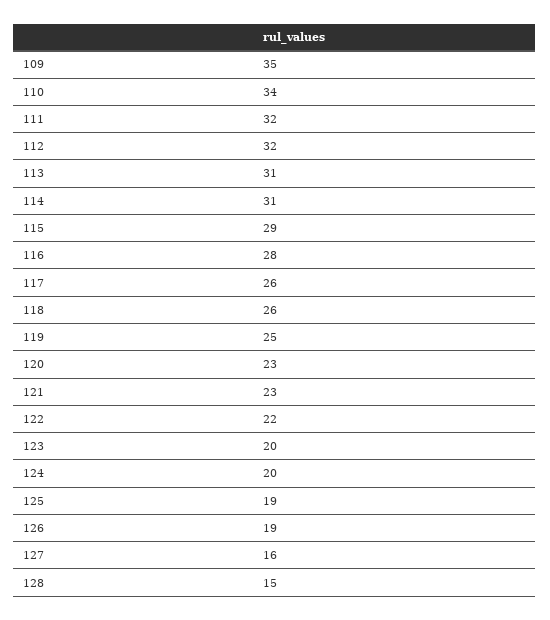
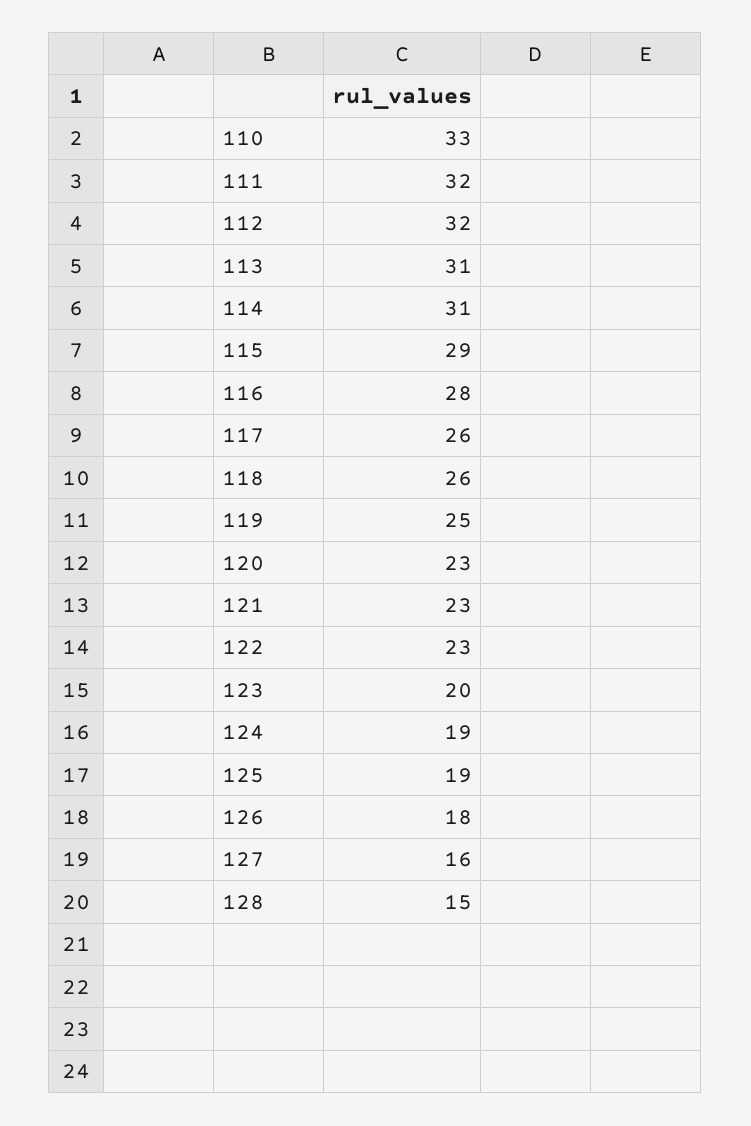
  {
-   "109": 35,
-   "110": 34,
+   "110": 33,
    "111": 32,
    "112": 32,
    "113": 31,
    "114": 31,
    "115": 29,
    "116": 28,
    "117": 26,
    "118": 26,
    "119": 25,
    "120": 23,
    "121": 23,
-   "122": 22,
+   "122": 23,
    "123": 20,
-   "124": 20,
+   "124": 19,
    "125": 19,
-   "126": 19,
+   "126": 18,
    "127": 16,
    "128": 15
  }

